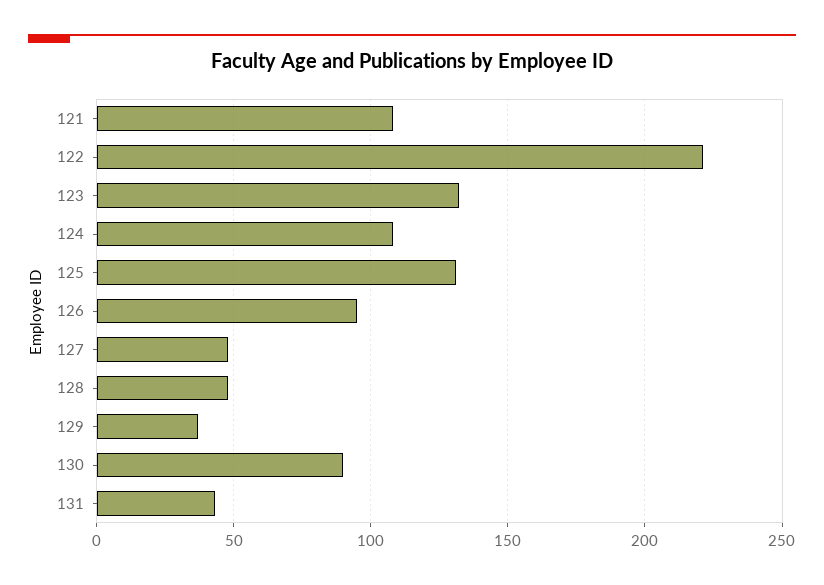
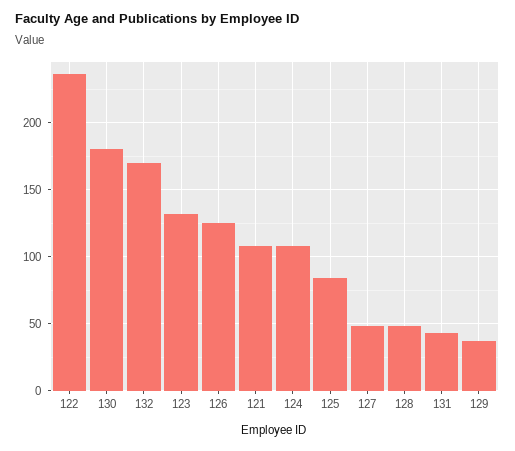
  {
    "121": 110,
-   "122": 220,
+   "122": 235,
    "123": 130,
    "124": 110,
-   "125": 130,
+   "125": 85,
-   "126": 95,
+   "126": 125,
    "127": 50,
    "128": 50,
    "129": 35,
-   "130": 90,
+   "130": 180,
-   "131": 45
+   "131": 45,
+   "132": 170
  }

